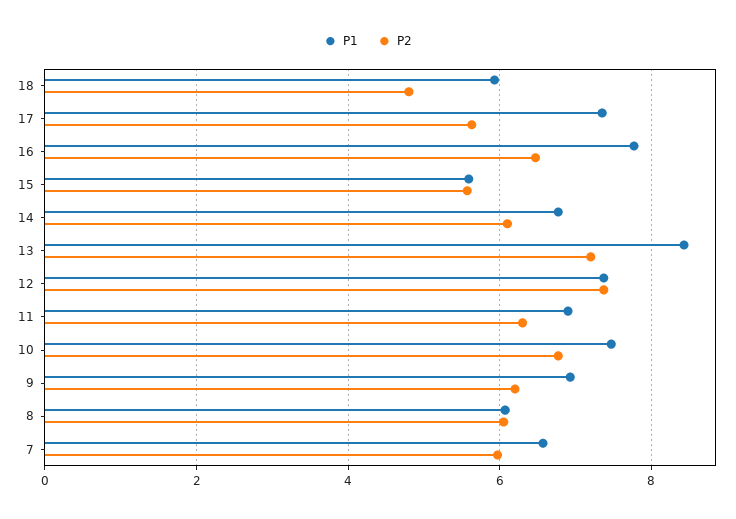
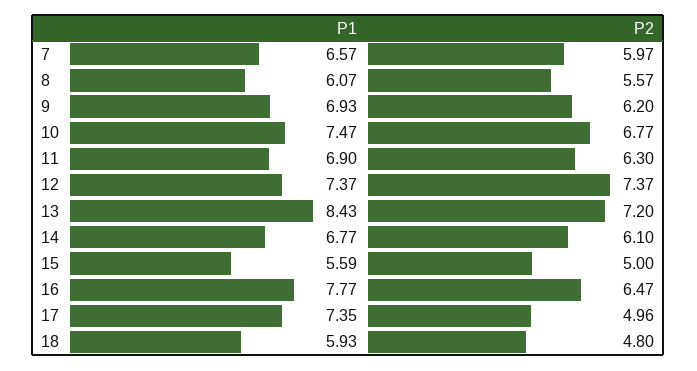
  {
    "P1": {
      "18": 5.93,
      "17": 7.35,
      "16": 7.77,
      "15": 5.59,
      "14": 6.77,
      "13": 8.43,
      "12": 7.37,
      "11": 6.9,
      "10": 7.47,
      "9": 6.93,
      "8": 6.07,
      "7": 6.57
    },
    "P2": {
      "18": 4.8,
-     "17": 5.6,
+     "17": 4.96,
      "16": 6.47,
-     "15": 5.6,
+     "15": 5,
      "14": 6.1,
      "13": 7.2,
      "12": 7.37,
      "11": 6.3,
      "10": 6.77,
      "9": 6.2,
-     "8": 6,
+     "8": 5.57,
      "7": 5.97
    }
  }

